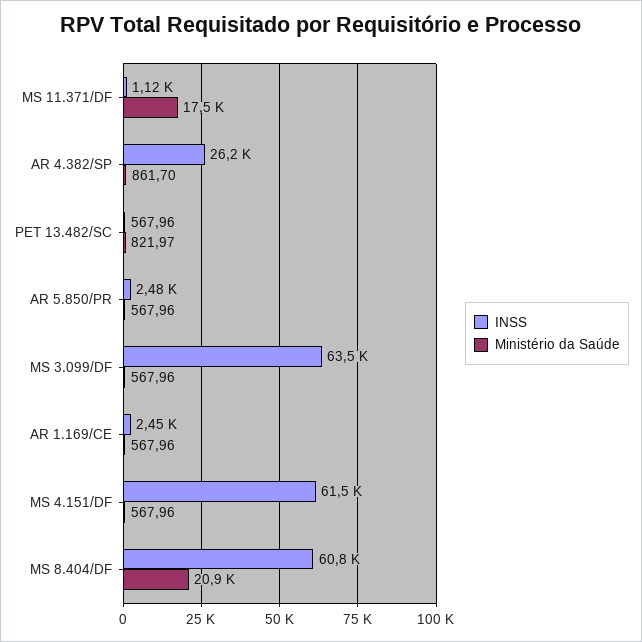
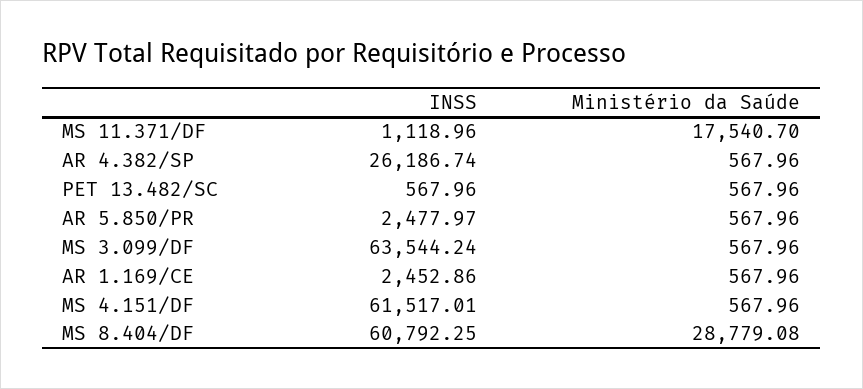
  {
    "INSS": {
      "MS 11.371/DF": 1118.96,
      "AR 4.382/SP": 26186.74,
      "PET 13.482/SC": 567.96,
      "AR 5.850/PR": 2477.97,
      "MS 3.099/DF": 63544.24,
      "AR 1.169/CE": 2452.86,
      "MS 4.151/DF": 61517.01,
      "MS 8.404/DF": 60792.25
    },
    "Ministério da Saúde": {
      "MS 11.371/DF": 17540.7,
-     "AR 4.382/SP": 861.7,
+     "AR 4.382/SP": 567.96,
-     "PET 13.482/SC": 821.97,
+     "PET 13.482/SC": 567.96,
      "AR 5.850/PR": 567.96,
      "MS 3.099/DF": 567.96,
      "AR 1.169/CE": 567.96,
      "MS 4.151/DF": 567.96,
-     "MS 8.404/DF": 20900
+     "MS 8.404/DF": 28779.08
    }
  }

